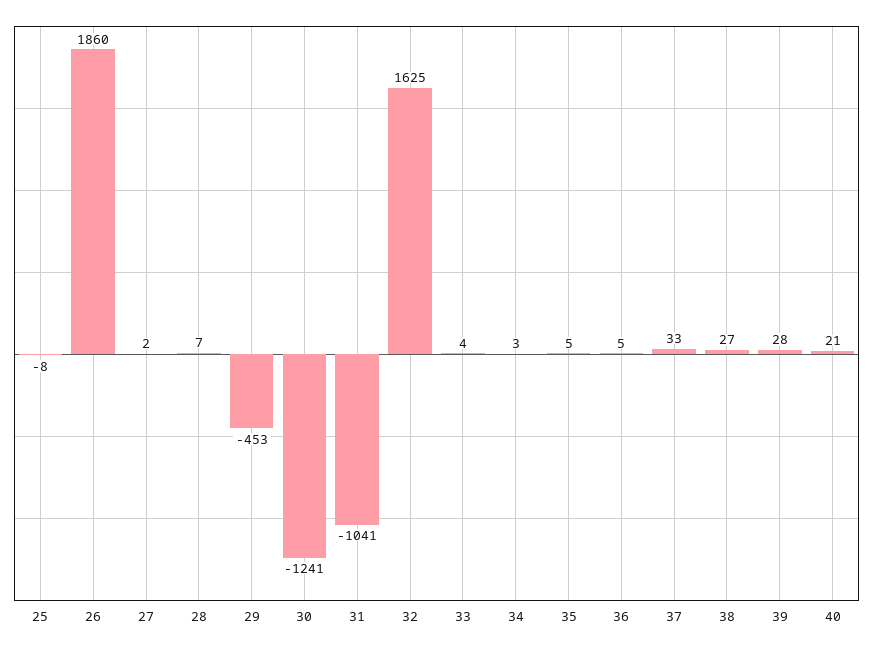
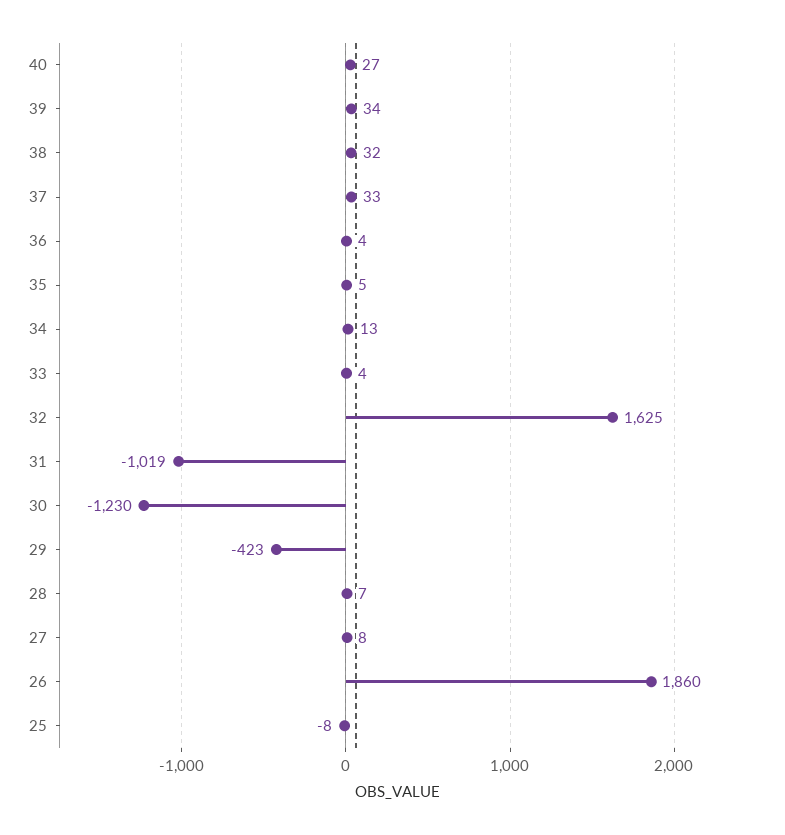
  {
    "25": -8,
    "26": 1860,
-   "27": 2,
+   "27": 8,
    "28": 7,
-   "29": -453,
+   "29": -423,
-   "30": -1241,
+   "30": -1230,
-   "31": -1041,
+   "31": -1019,
    "32": 1625,
    "33": 4,
-   "34": 3,
+   "34": 13,
    "35": 5,
-   "36": 5,
+   "36": 4,
    "37": 33,
-   "38": 27,
+   "38": 32,
-   "39": 28,
+   "39": 34,
-   "40": 21
+   "40": 27
  }

